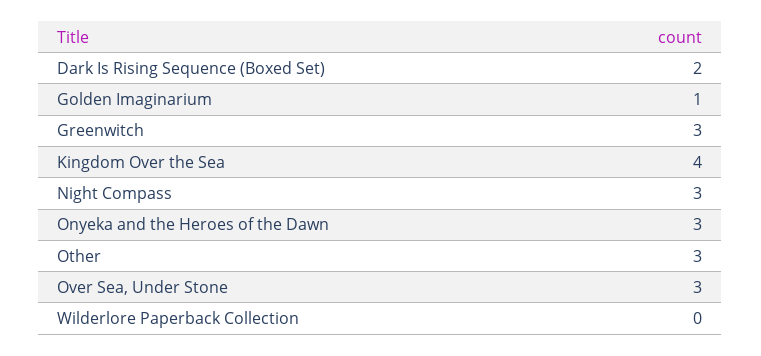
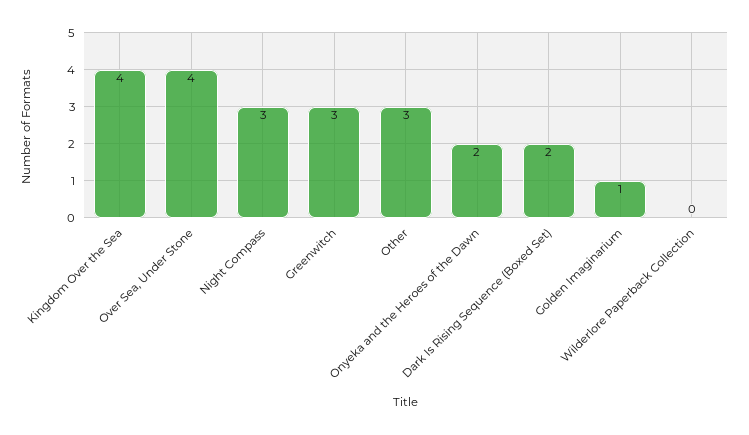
  {
    "Dark Is Rising Sequence (Boxed Set)": 2,
    "Golden Imaginarium": 1,
    "Greenwitch": 3,
    "Kingdom Over the Sea": 4,
    "Night Compass": 3,
-   "Onyeka and the Heroes of the Dawn": 3,
+   "Onyeka and the Heroes of the Dawn": 2,
    "Other": 3,
-   "Over Sea, Under Stone": 3,
+   "Over Sea, Under Stone": 4,
    "Wilderlore Paperback Collection": 0
  }

